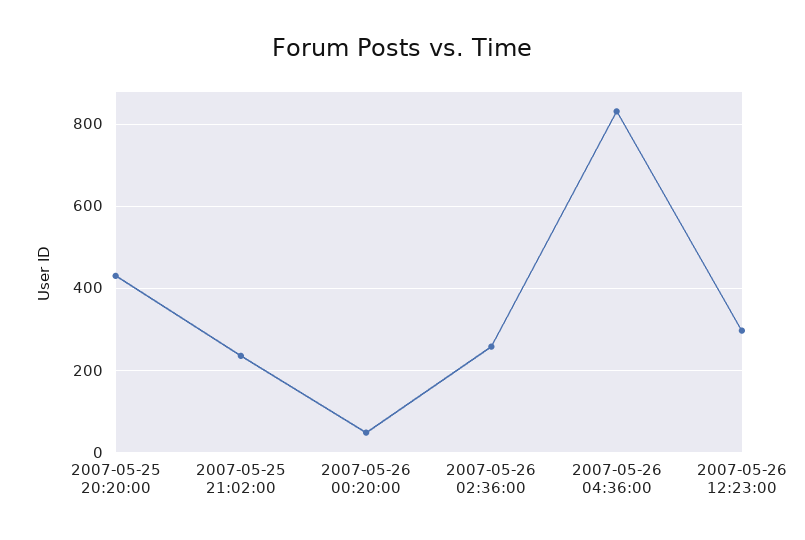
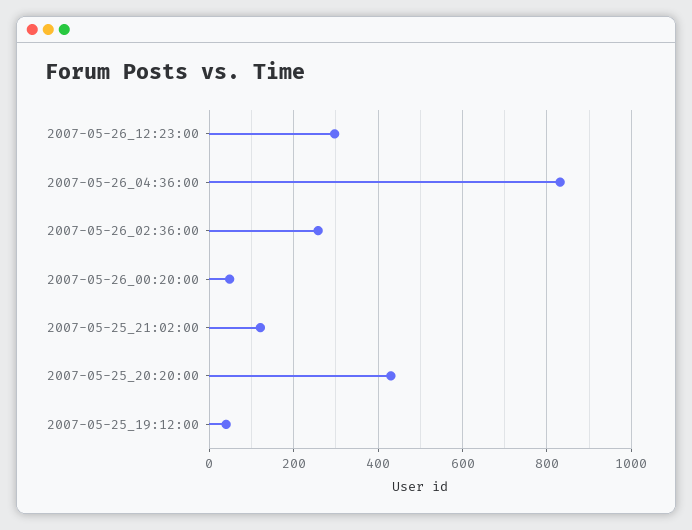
  {
    "2007-05-25 20:20:00": 440,
-   "2007-05-25 21:02:00": 240,
+   "2007-05-25 21:02:00": 120,
    "2007-05-26 00:20:00": 40,
    "2007-05-26 02:36:00": 260,
    "2007-05-26 04:36:00": 840,
-   "2007-05-26 12:23:00": 300
+   "2007-05-26 12:23:00": 300,
+   "2007-05-25_19:12:00": 40
  }

